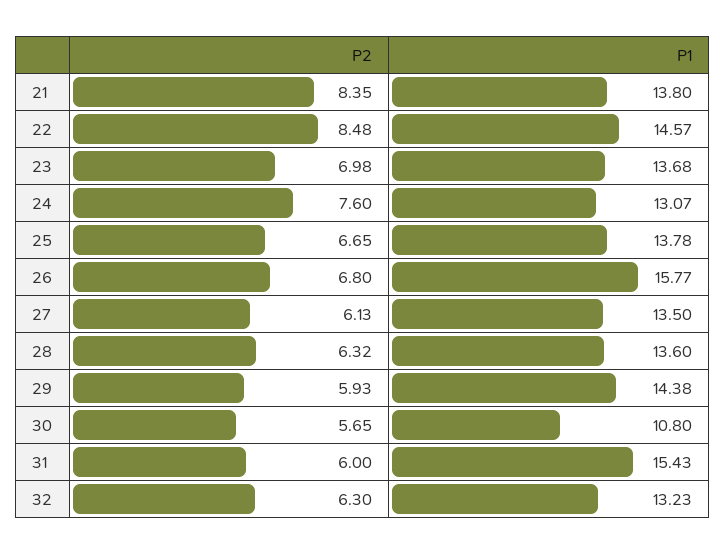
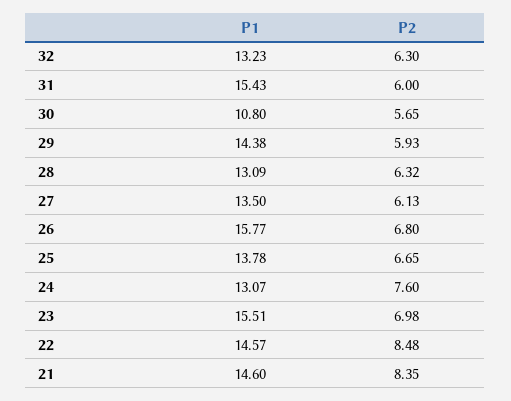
  {
    "P2": {
      "21": 8.35,
      "22": 8.48,
      "23": 6.98,
      "24": 7.6,
      "25": 6.65,
      "26": 6.8,
      "27": 6.13,
      "28": 6.32,
      "29": 5.93,
      "30": 5.65,
      "31": 6,
      "32": 6.3
    },
    "P1": {
-     "21": 13.8,
+     "21": 14.6,
      "22": 14.57,
-     "23": 13.68,
+     "23": 15.51,
      "24": 13.07,
      "25": 13.78,
      "26": 15.77,
      "27": 13.5,
-     "28": 13.6,
+     "28": 13.09,
      "29": 14.38,
      "30": 10.8,
      "31": 15.43,
      "32": 13.23
    }
  }

